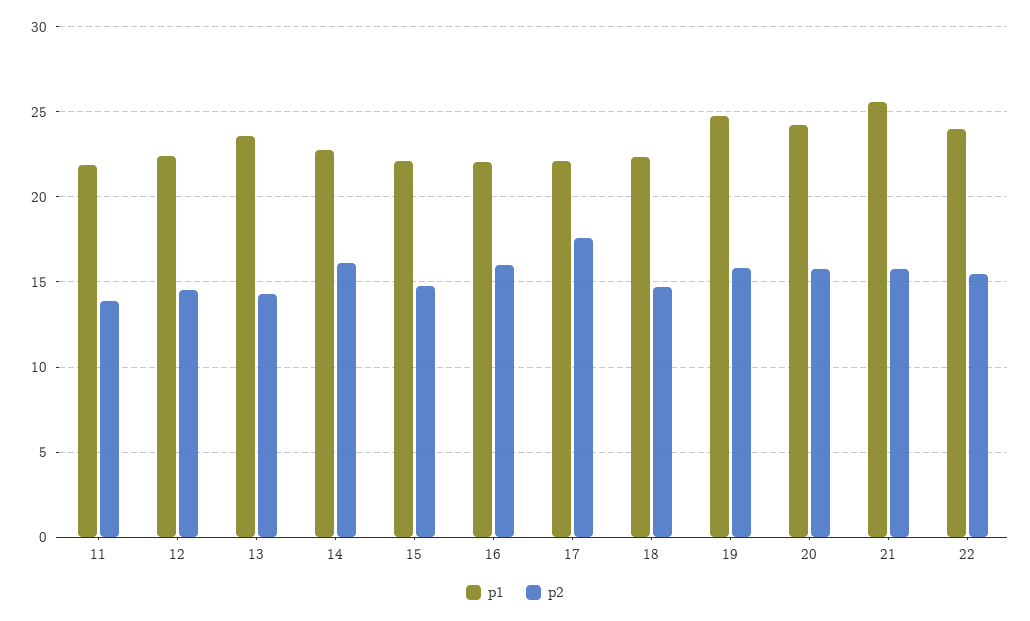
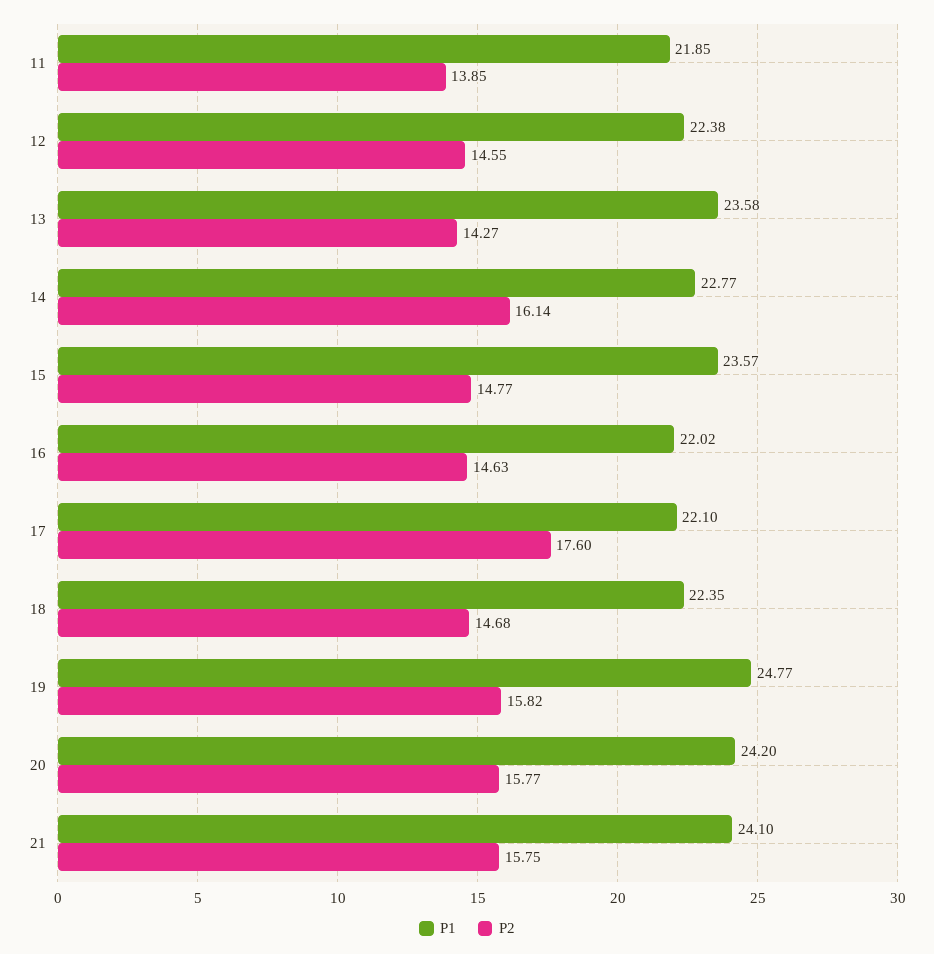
  {
    "p1": {
      "11": 21.85,
      "12": 22.38,
      "13": 23.58,
      "14": 22.77,
-     "15": 22,
+     "15": 23.57,
      "16": 22.02,
      "17": 22.1,
      "18": 22.35,
      "19": 24.77,
      "20": 24.2,
-     "21": 25.5,
+     "21": 24.1
-     "22": 24
    },
    "p2": {
      "11": 13.85,
      "12": 14.55,
      "13": 14.27,
      "14": 16.14,
      "15": 14.77,
-     "16": 16,
+     "16": 14.63,
      "17": 17.6,
      "18": 14.68,
      "19": 15.82,
      "20": 15.77,
-     "21": 15.75,
+     "21": 15.75
-     "22": 15.5
    }
  }

